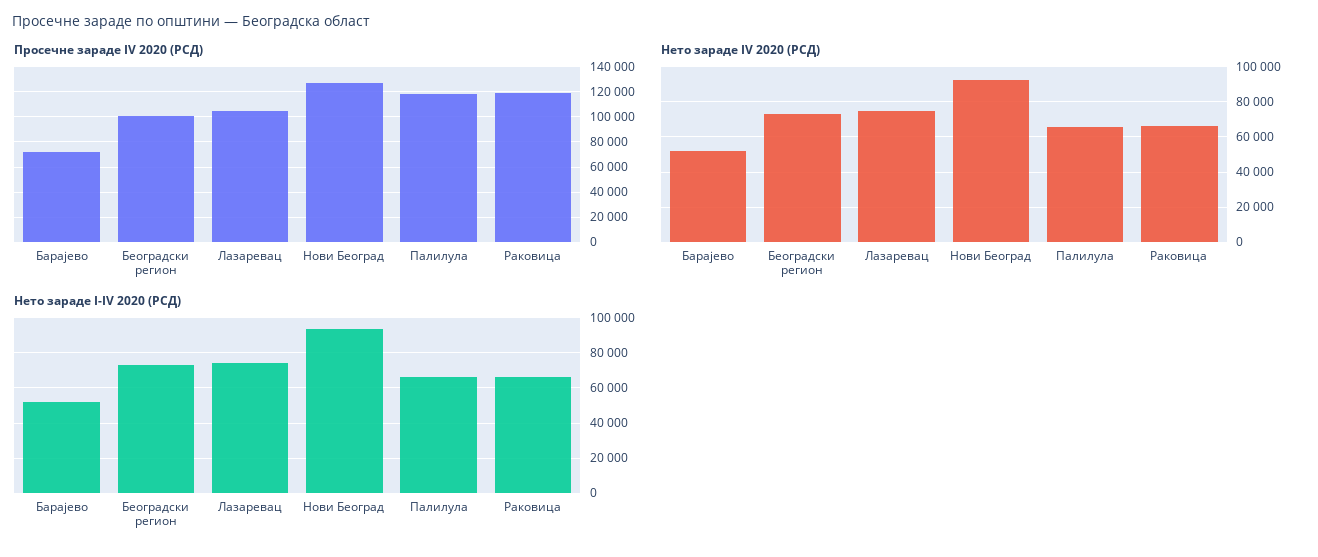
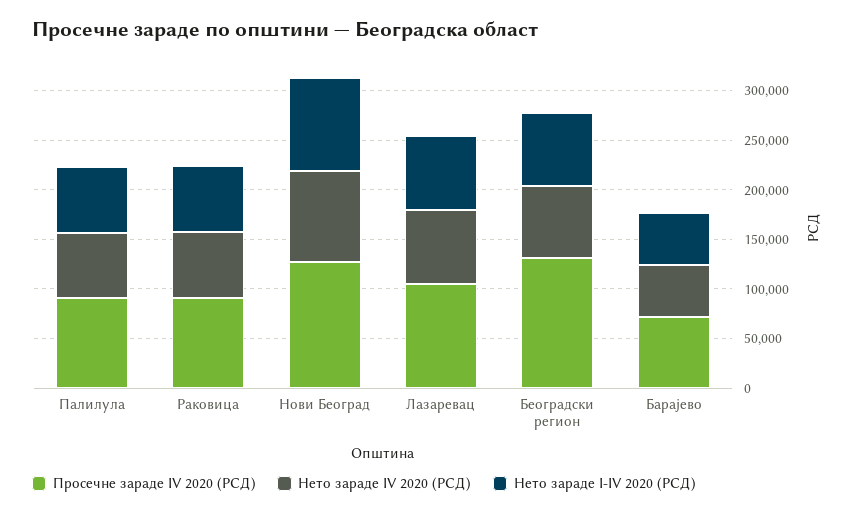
  {
    "Просечне зараде IV 2020 (РСД)": {
      "Барајево": 70000,
-     "Београдски регион": 100000,
+     "Београдски регион": 130000,
      "Лазаревац": 105000,
      "Нови Београд": 125000,
-     "Палилула": 120000,
+     "Палилула": 90000,
-     "Раковица": 120000
+     "Раковица": 90000
    },
    "Нето зараде IV 2020 (РСД)": {
      "Барајево": 50000,
      "Београдски регион": 75000,
      "Лазаревац": 75000,
      "Нови Београд": 95000,
      "Палилула": 65000,
      "Раковица": 65000
    },
    "Нето зараде I-IV 2020 (РСД)": {
      "Барајево": 50000,
      "Београдски регион": 75000,
      "Лазаревац": 75000,
      "Нови Београд": 95000,
      "Палилула": 65000,
      "Раковица": 65000
    }
  }

